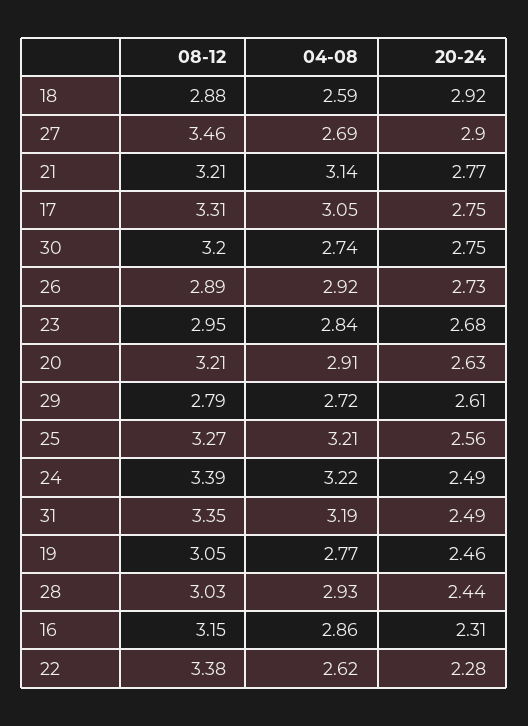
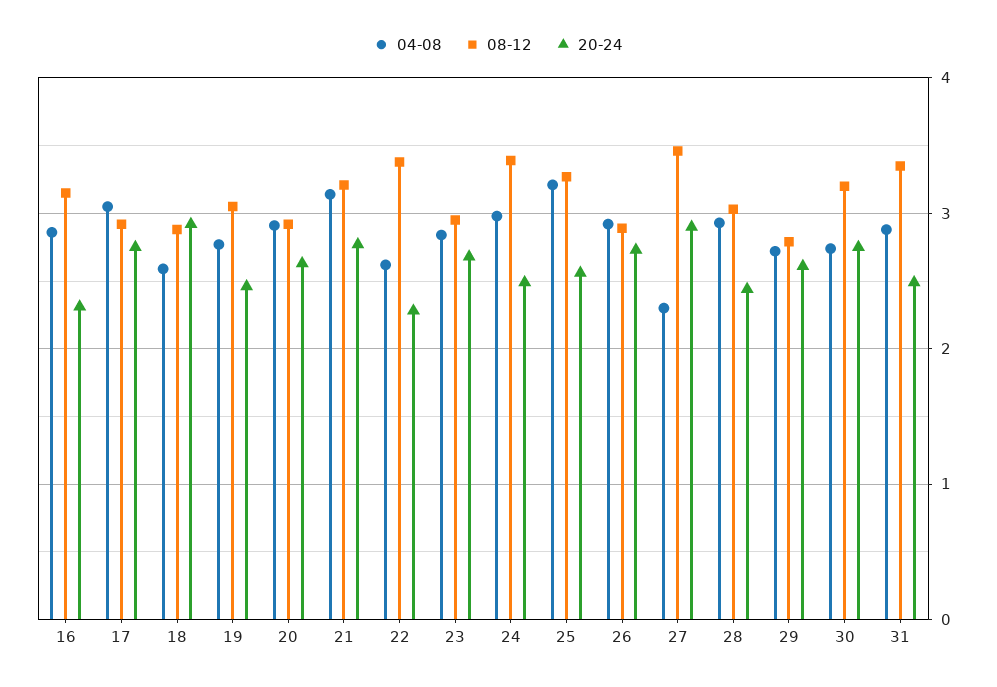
  {
    "08-12": {
      "18": 2.88,
      "27": 3.46,
      "21": 3.21,
-     "17": 3.31,
+     "17": 2.9,
      "30": 3.2,
      "26": 2.89,
      "23": 2.95,
-     "20": 3.21,
+     "20": 2.9,
      "29": 2.79,
      "25": 3.27,
      "24": 3.39,
      "31": 3.35,
      "19": 3.05,
      "28": 3.03,
      "16": 3.15,
      "22": 3.38
    },
    "04-08": {
      "18": 2.59,
-     "27": 2.69,
+     "27": 2.3,
      "21": 3.14,
      "17": 3.05,
      "30": 2.74,
      "26": 2.92,
      "23": 2.84,
      "20": 2.91,
      "29": 2.72,
      "25": 3.21,
-     "24": 3.22,
+     "24": 3,
-     "31": 3.19,
+     "31": 2.9,
      "19": 2.77,
      "28": 2.93,
      "16": 2.86,
      "22": 2.62
    },
    "20-24": {
      "18": 2.92,
      "27": 2.9,
      "21": 2.77,
      "17": 2.75,
      "30": 2.75,
      "26": 2.73,
      "23": 2.68,
      "20": 2.63,
      "29": 2.61,
      "25": 2.56,
      "24": 2.49,
      "31": 2.49,
      "19": 2.46,
      "28": 2.44,
      "16": 2.31,
      "22": 2.28
    }
  }

